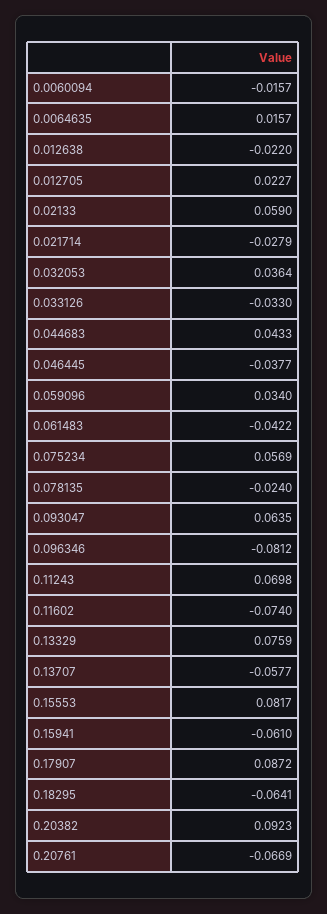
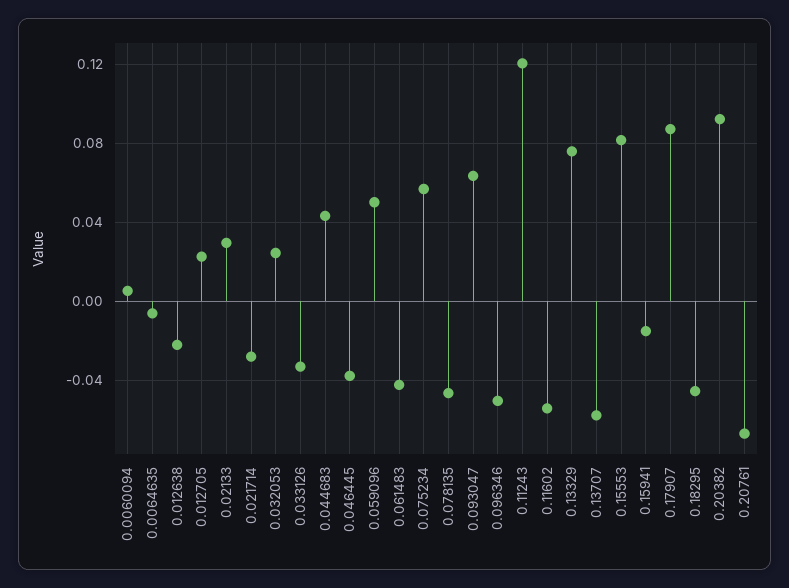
  {
-   "0.0060094": -0.0157,
+   "0.0060094": 0.005,
-   "0.0064635": 0.0157,
+   "0.0064635": -0.005,
    "0.012638": -0.022,
    "0.012705": 0.0227,
-   "0.02133": 0.059,
+   "0.02133": 0.03,
    "0.021714": -0.0279,
-   "0.032053": 0.0364,
+   "0.032053": 0.025,
    "0.033126": -0.033,
    "0.044683": 0.0433,
    "0.046445": -0.0377,
-   "0.059096": 0.034,
+   "0.059096": 0.05,
    "0.061483": -0.0422,
    "0.075234": 0.0569,
-   "0.078135": -0.024,
+   "0.078135": -0.045,
    "0.093047": 0.0635,
-   "0.096346": -0.0812,
+   "0.096346": -0.05,
-   "0.11243": 0.0698,
+   "0.11243": 0.12,
-   "0.11602": -0.074,
+   "0.11602": -0.055,
    "0.13329": 0.0759,
    "0.13707": -0.0577,
    "0.15553": 0.0817,
-   "0.15941": -0.061,
+   "0.15941": -0.015,
    "0.17907": 0.0872,
-   "0.18295": -0.0641,
+   "0.18295": -0.045,
    "0.20382": 0.0923,
    "0.20761": -0.0669
  }

